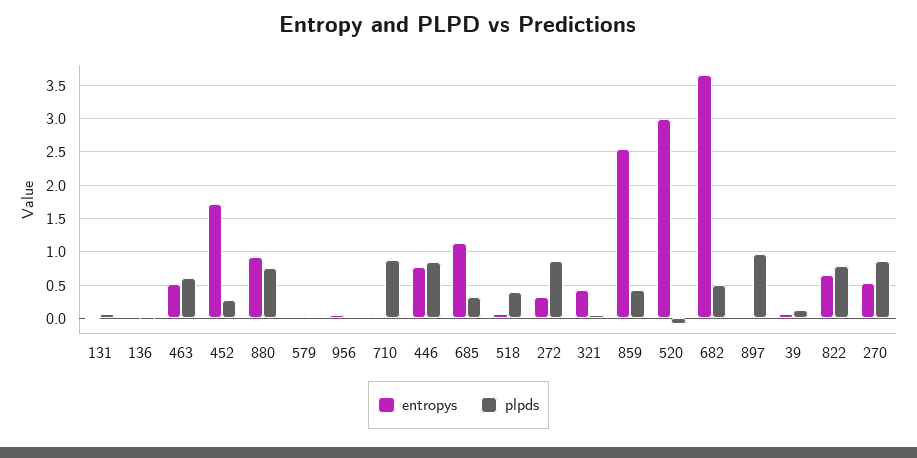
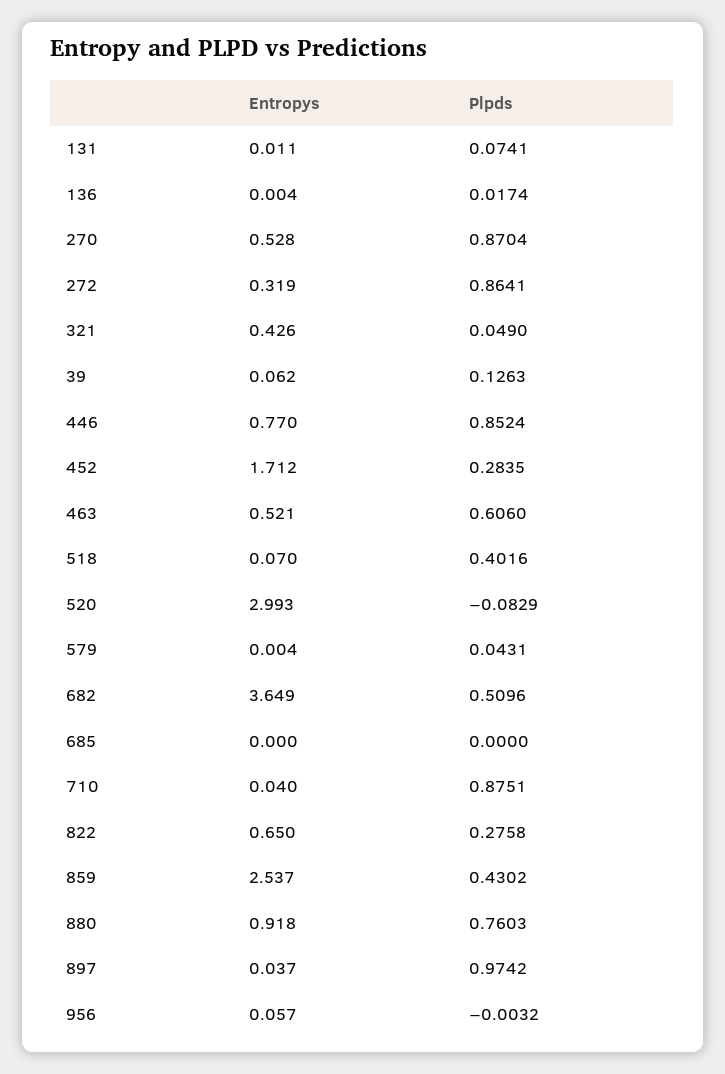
  {
    "entropys": {
      "131": 0.011,
      "136": 0.004,
      "463": 0.521,
      "452": 1.712,
      "880": 0.918,
      "579": 0.004,
      "956": 0.057,
      "710": 0.04,
      "446": 0.77,
-     "685": 1.1,
+     "685": 0,
      "518": 0.07,
      "272": 0.319,
      "321": 0.426,
      "859": 2.537,
      "520": 2.993,
      "682": 3.649,
      "897": 0.037,
      "39": 0.062,
      "822": 0.65,
      "270": 0.528
    },
    "plpds": {
      "131": 0.0741,
      "136": 0.0174,
      "463": 0.606,
      "452": 0.2835,
      "880": 0.7603,
      "579": 0.0431,
      "956": -0.0032,
      "710": 0.8751,
      "446": 0.8524,
-     "685": 0.3,
+     "685": 0,
      "518": 0.4016,
      "272": 0.8641,
      "321": 0.049,
      "859": 0.4302,
      "520": -0.0829,
      "682": 0.5096,
      "897": 0.9742,
      "39": 0.1263,
-     "822": 0.8,
+     "822": 0.2758,
      "270": 0.8704
    }
  }

